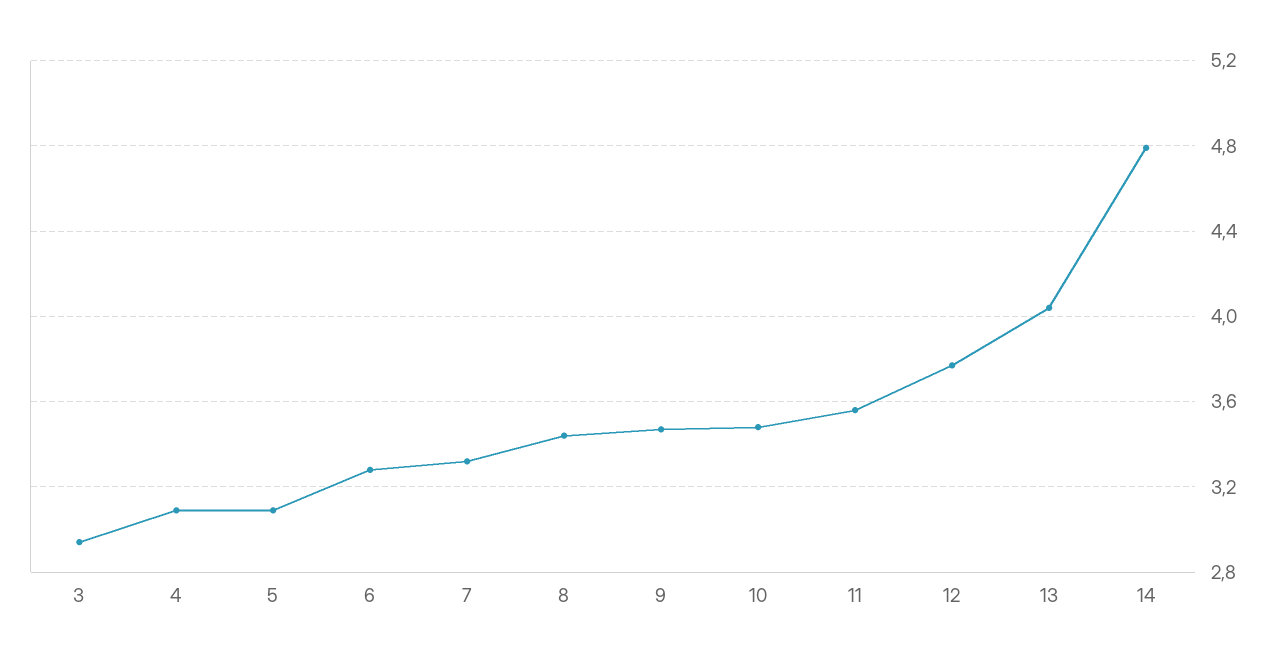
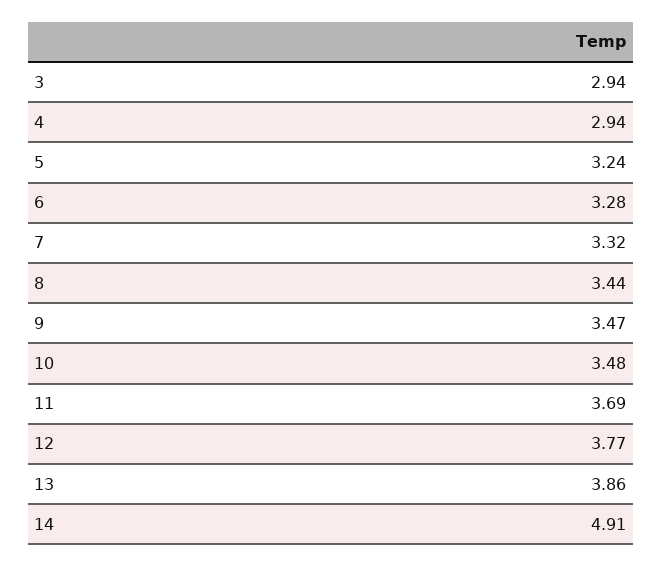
  {
    "3": 2.94,
-   "4": 3.1,
+   "4": 2.94,
-   "5": 3.1,
+   "5": 3.24,
    "6": 3.28,
    "7": 3.32,
    "8": 3.44,
    "9": 3.47,
    "10": 3.48,
-   "11": 3.55,
+   "11": 3.69,
    "12": 3.77,
-   "13": 4.05,
+   "13": 3.86,
-   "14": 4.8
+   "14": 4.91
  }

